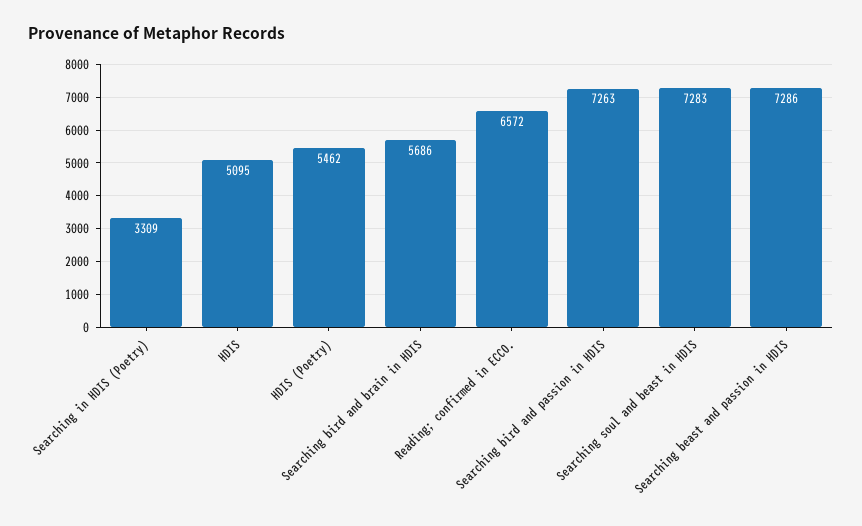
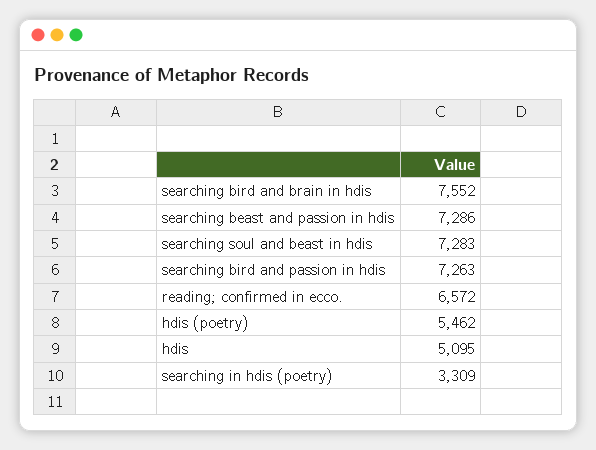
  {
    "Searching in HDIS (Poetry)": 3309,
    "HDIS": 5095,
    "HDIS (Poetry)": 5462,
-   "Searching bird and brain in HDIS": 5686,
+   "Searching bird and brain in HDIS": 7552,
    "Reading; confirmed in ECCO.": 6572,
    "Searching bird and passion in HDIS": 7263,
    "Searching soul and beast in HDIS": 7283,
    "Searching beast and passion in HDIS": 7286
  }

